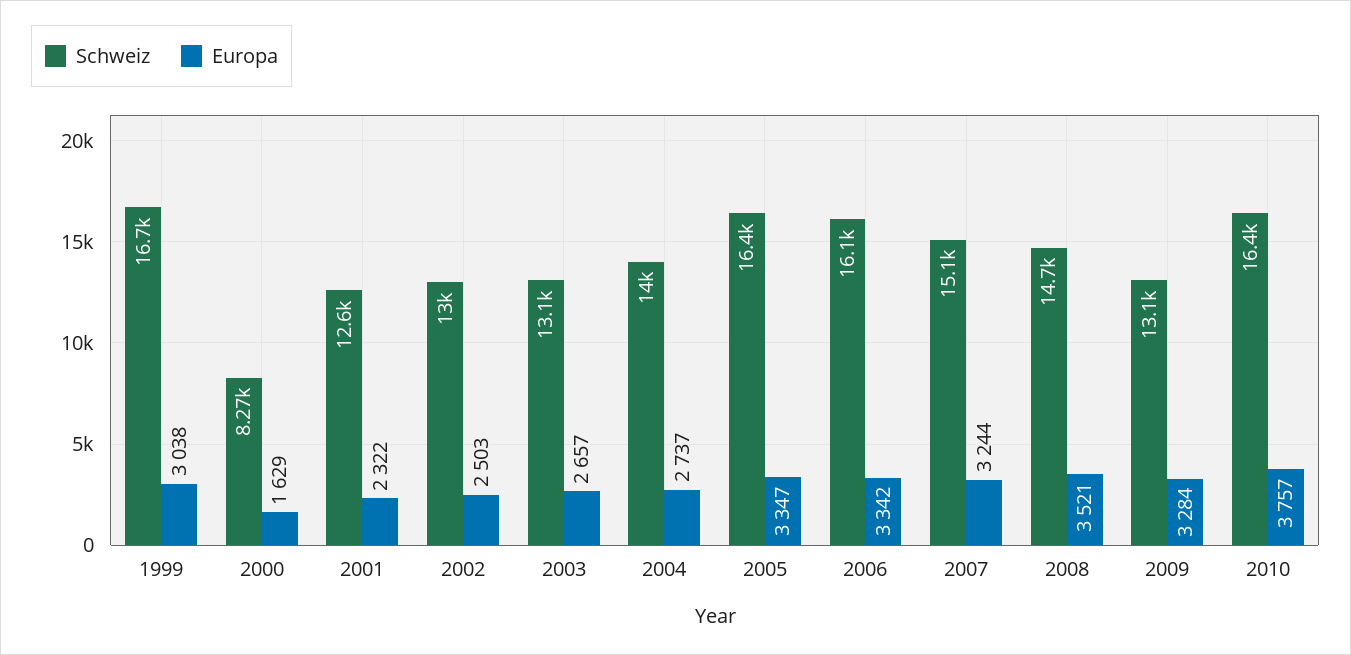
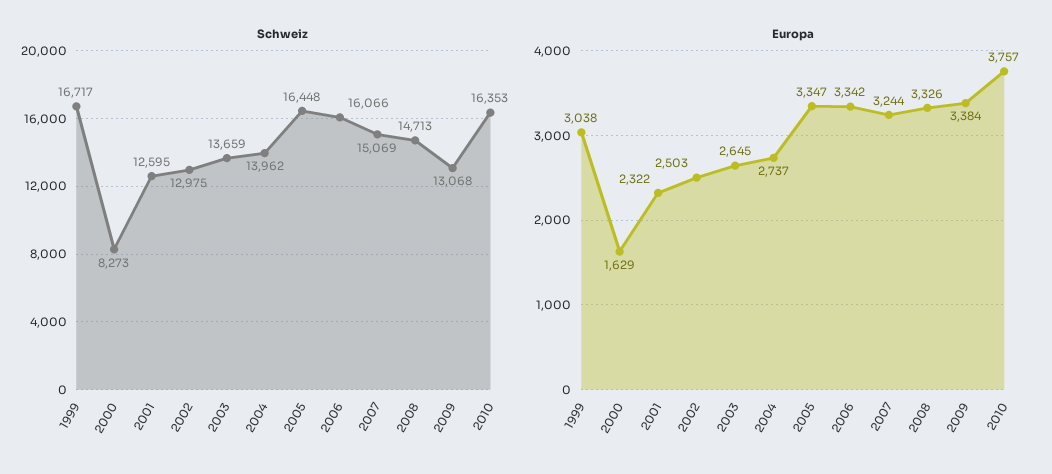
  {
    "Schweiz": {
      "1999": 16717,
      "2000": 8273,
      "2001": 12595,
      "2002": 12975,
-     "2003": 13100,
+     "2003": 13659,
      "2004": 13962,
      "2005": 16448,
      "2006": 16066,
      "2007": 15069,
      "2008": 14713,
      "2009": 13068,
      "2010": 16353
    },
    "Europa": {
      "1999": 3038,
      "2000": 1629,
      "2001": 2322,
      "2002": 2503,
-     "2003": 2657,
+     "2003": 2645,
      "2004": 2737,
      "2005": 3347,
      "2006": 3342,
      "2007": 3244,
-     "2008": 3521,
+     "2008": 3326,
-     "2009": 3284,
+     "2009": 3384,
      "2010": 3757
    }
  }

